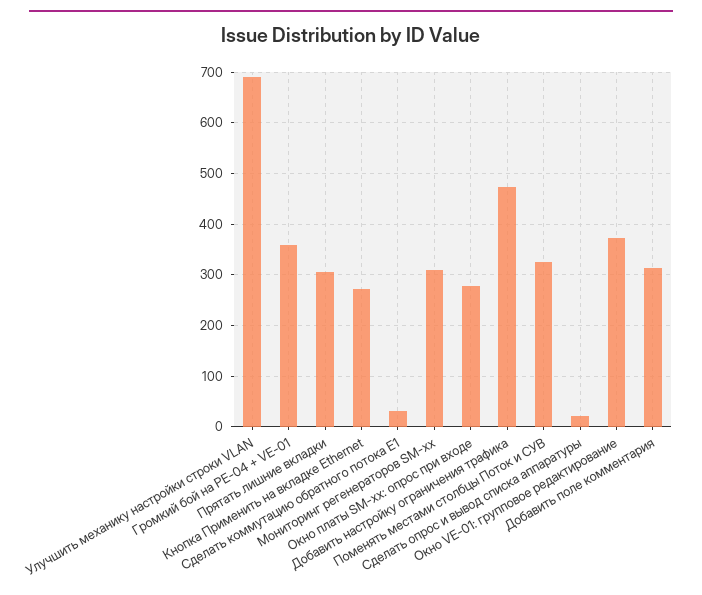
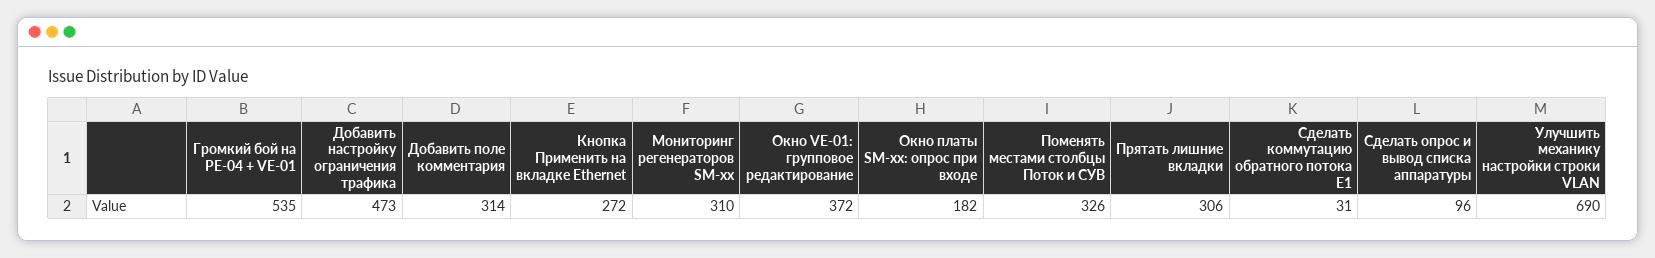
  {
    "Улучшить механику настройки строки VLAN": 690,
-   "Громкий бой на PE-04 + VE-01": 360,
+   "Громкий бой на PE-04 + VE-01": 535,
    "Прятать лишние вкладки": 306,
    "Кнопка Применить на вкладке Ethernet": 272,
    "Сделать коммутацию обратного потока Е1": 31,
    "Мониторинг регенераторов SM-xx": 310,
-   "Окно платы SM-xx: опрос при входе": 280,
+   "Окно платы SM-xx: опрос при входе": 182,
    "Добавить настройку ограничения трафика": 473,
    "Поменять местами столбцы Поток и СУВ": 326,
-   "Сделать опрос и вывод списка аппаратуры": 20,
+   "Сделать опрос и вывод списка аппаратуры": 96,
    "Окно VE-01: групповое редактирование": 372,
    "Добавить поле комментария": 314
  }

